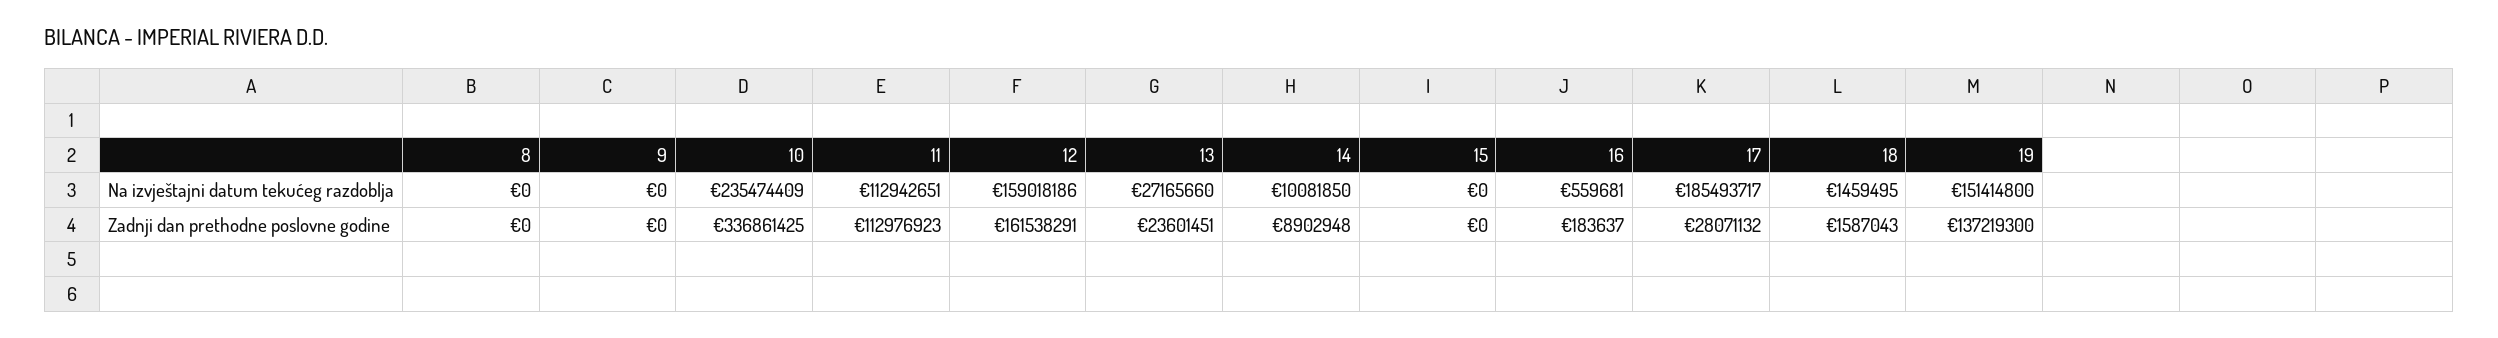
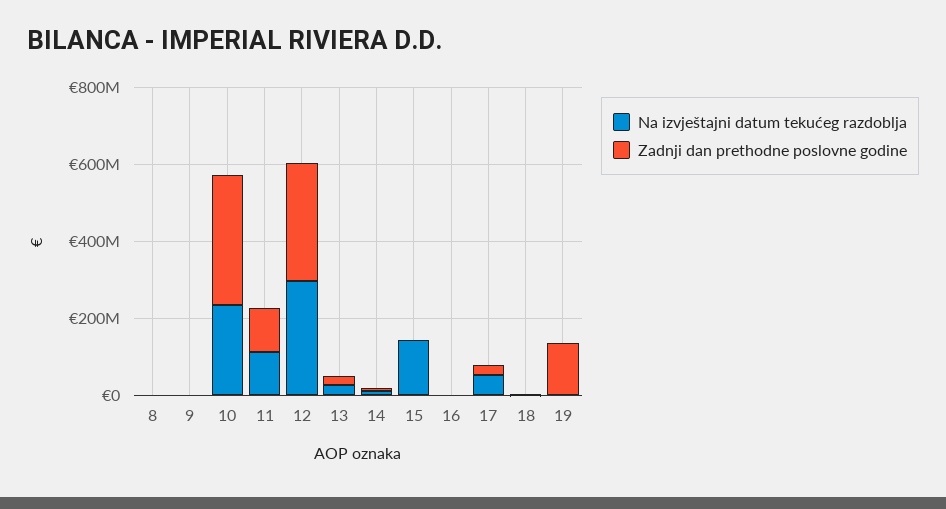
  {
    "Na izvještajni datum tekućeg razdoblja": {
      "8": 0,
      "9": 0,
      "10": 235474409,
      "11": 112942651,
-     "12": 159018186,
+     "12": 300000000,
      "13": 27165660,
      "14": 10081850,
-     "15": 0,
+     "15": 150000000,
      "16": 559681,
-     "17": 185493717,
+     "17": 50000000,
      "18": 1459495,
-     "19": 151414800
+     "19": 0
    },
    "Zadnji dan prethodne poslovne godine": {
      "8": 0,
      "9": 0,
      "10": 336861425,
      "11": 112976923,
-     "12": 161538291,
+     "12": 300000000,
      "13": 23601451,
      "14": 8902948,
      "15": 0,
      "16": 183637,
      "17": 28071132,
      "18": 1587043,
      "19": 137219300
    }
  }

